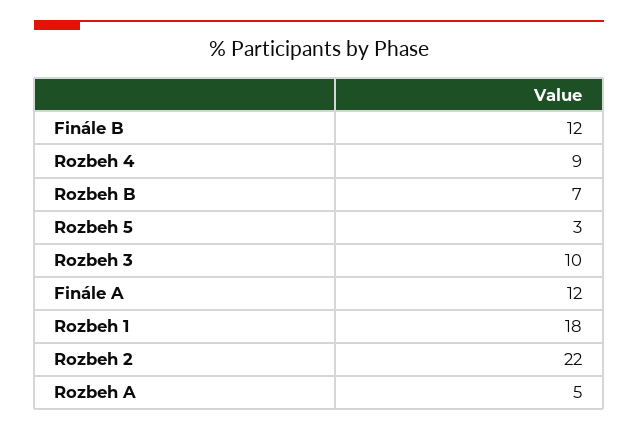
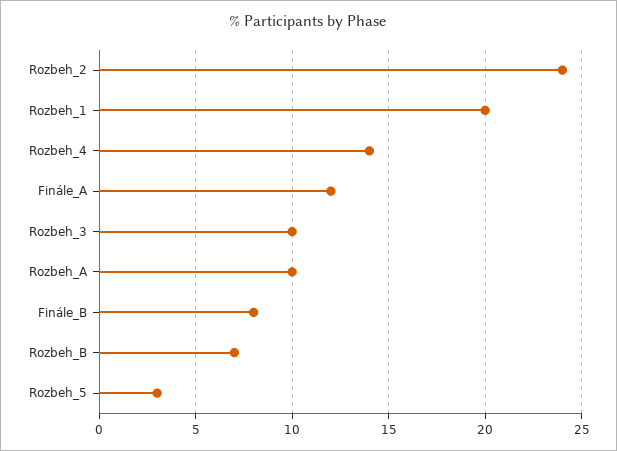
  {
-   "Finále B": 12,
+   "Finále B": 8,
-   "Rozbeh 4": 9,
+   "Rozbeh 4": 14,
    "Rozbeh B": 7,
    "Rozbeh 5": 3,
    "Rozbeh 3": 10,
    "Finále A": 12,
-   "Rozbeh 1": 18,
+   "Rozbeh 1": 20,
-   "Rozbeh 2": 22,
+   "Rozbeh 2": 24,
-   "Rozbeh A": 5
+   "Rozbeh A": 10
  }

